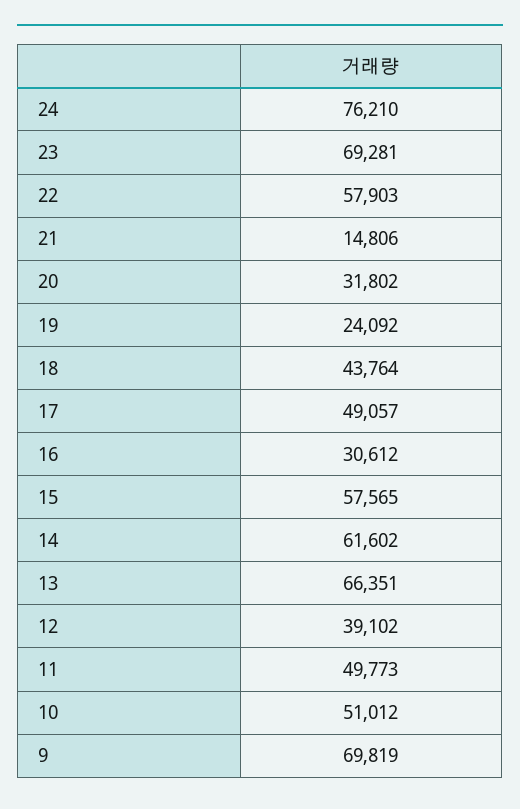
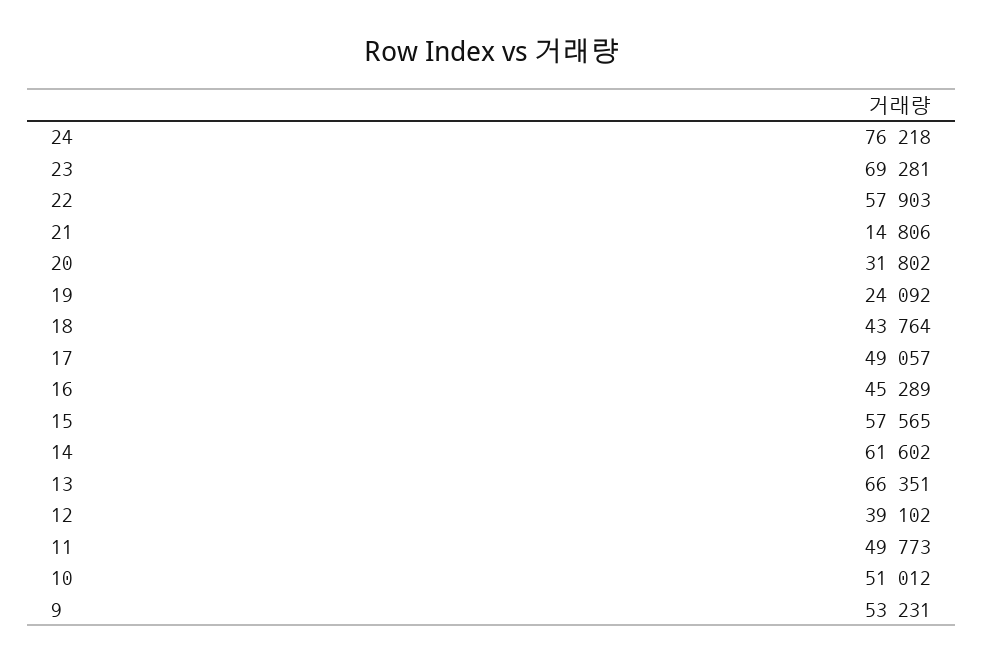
  {
-   "24": 76210,
+   "24": 76218,
    "23": 69281,
    "22": 57903,
    "21": 14806,
    "20": 31802,
    "19": 24092,
    "18": 43764,
    "17": 49057,
-   "16": 30612,
+   "16": 45289,
    "15": 57565,
    "14": 61602,
    "13": 66351,
    "12": 39102,
    "11": 49773,
    "10": 51012,
-   "9": 69819
+   "9": 53231
  }

